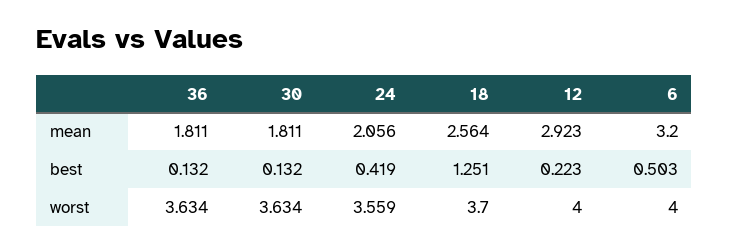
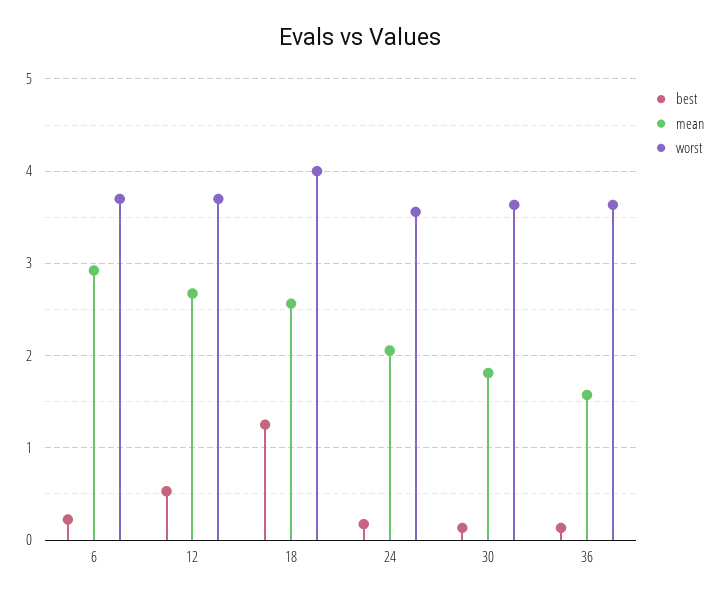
  {
    "mean": {
-     "36": 1.811,
+     "36": 1.6,
      "30": 1.811,
      "24": 2.056,
      "18": 2.564,
-     "12": 2.923,
+     "12": 2.7,
-     "6": 3.2
+     "6": 2.9
    },
    "best": {
      "36": 0.132,
      "30": 0.132,
-     "24": 0.419,
+     "24": 0.2,
      "18": 1.251,
-     "12": 0.223,
+     "12": 0.5,
-     "6": 0.503
+     "6": 0.2
    },
    "worst": {
      "36": 3.634,
      "30": 3.634,
      "24": 3.559,
-     "18": 3.7,
+     "18": 4,
-     "12": 4,
+     "12": 3.7,
-     "6": 4
+     "6": 3.7
    }
  }

